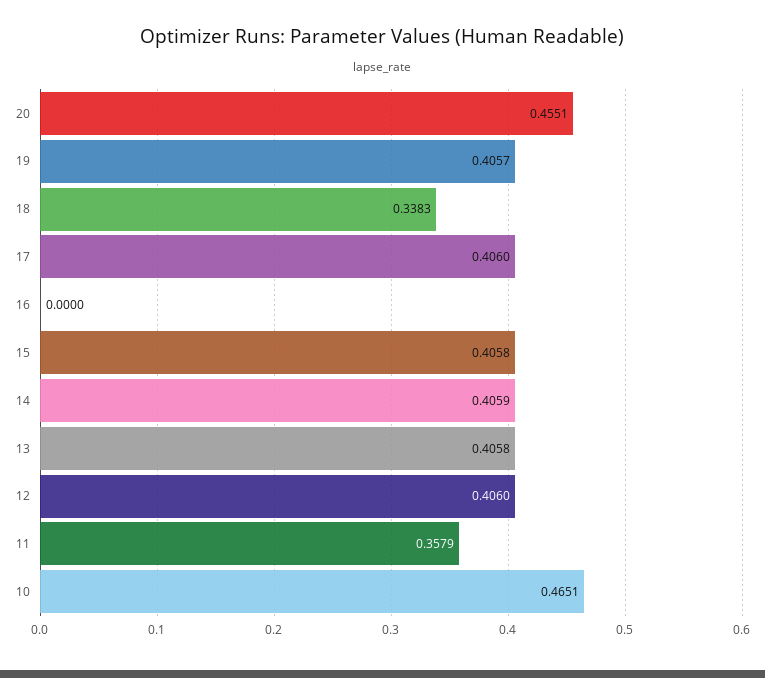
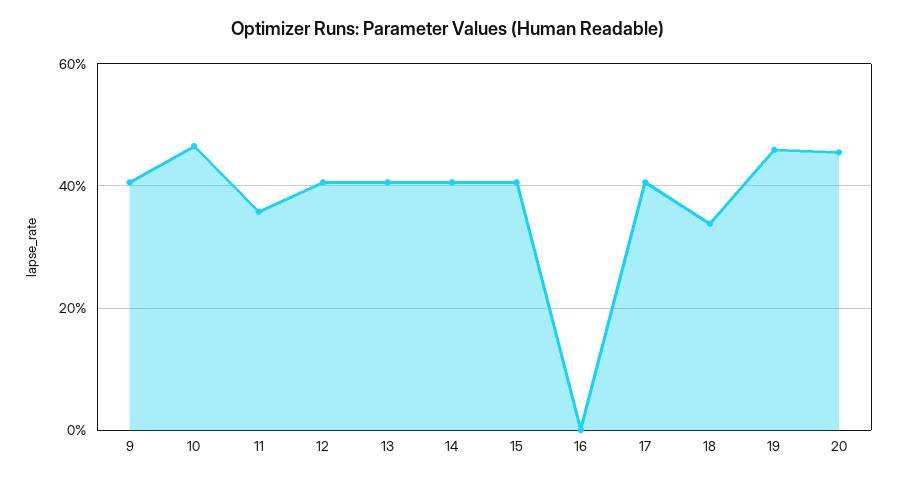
  {
    "20": 0.4551,
-   "19": 0.4057,
+   "19": 0.46,
    "18": 0.3383,
    "17": 0.406,
    "16": 0,
    "15": 0.4058,
    "14": 0.4059,
    "13": 0.4058,
    "12": 0.406,
    "11": 0.3579,
-   "10": 0.4651
+   "10": 0.4651,
+   "9": 0.4
  }

